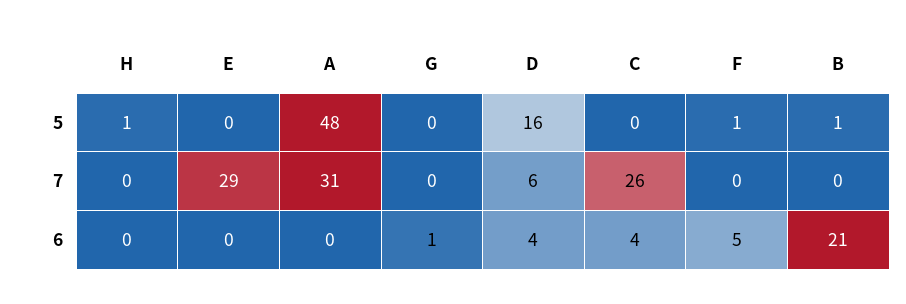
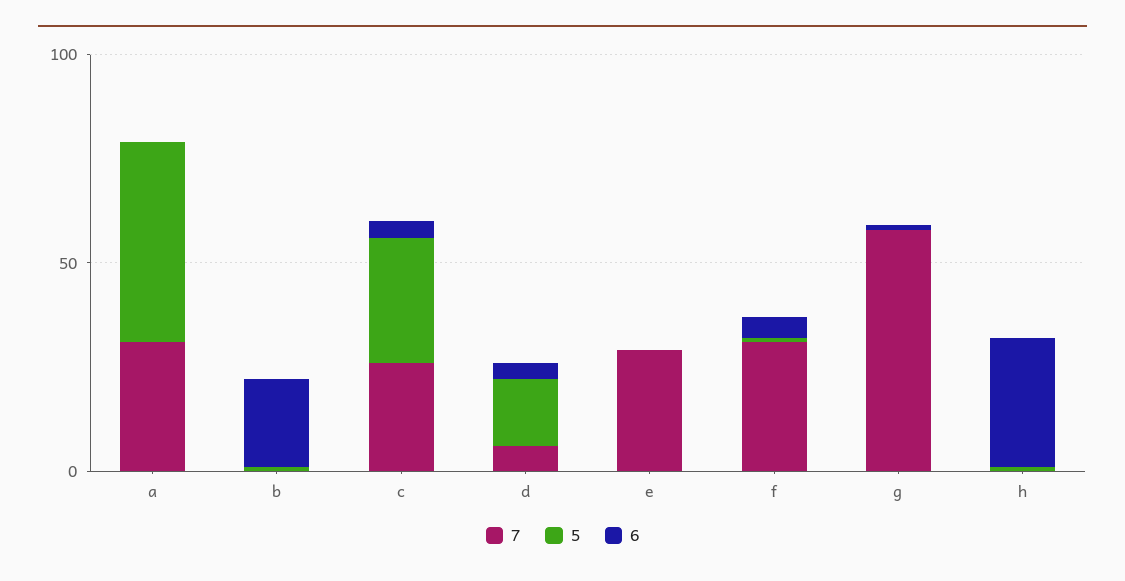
  {
    "5": {
      "H": 1,
      "E": 0,
      "A": 48,
      "G": 0,
      "D": 16,
-     "C": 0,
+     "C": 30,
      "F": 1,
      "B": 1
    },
    "7": {
      "H": 0,
      "E": 29,
      "A": 31,
-     "G": 0,
+     "G": 60,
      "D": 6,
      "C": 26,
-     "F": 0,
+     "F": 30,
      "B": 0
    },
    "6": {
-     "H": 0,
+     "H": 30,
      "E": 0,
      "A": 0,
      "G": 1,
      "D": 4,
      "C": 4,
      "F": 5,
      "B": 21
    }
  }

